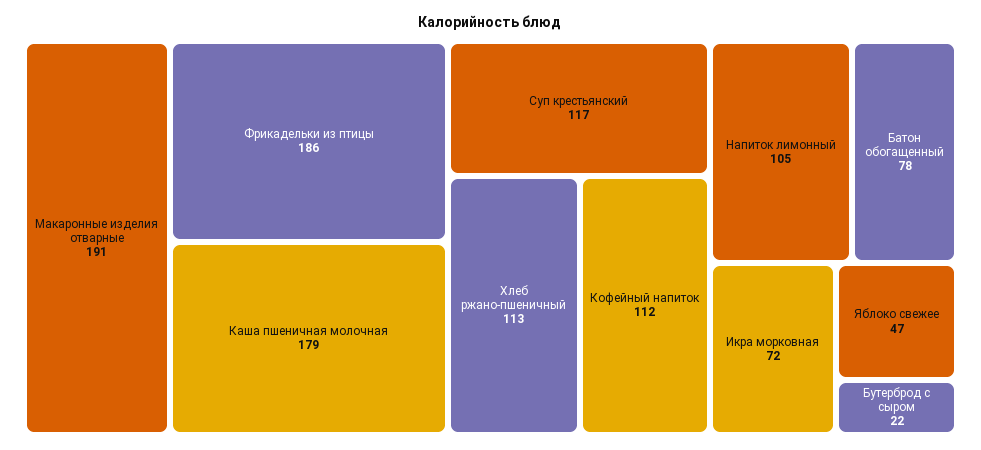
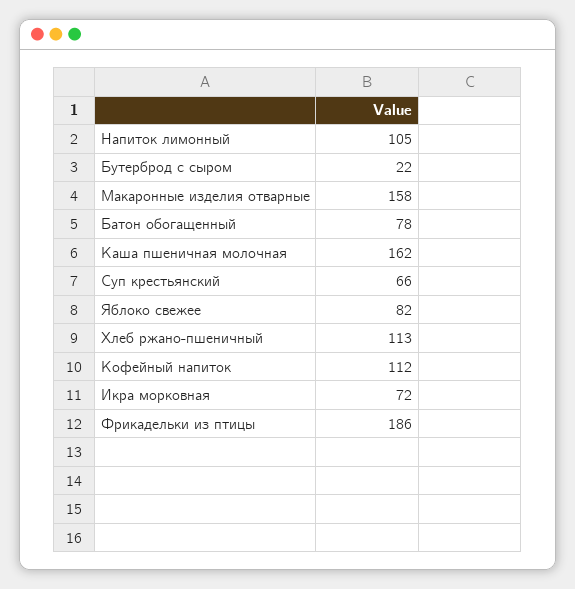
  {
-   "Макаронные изделия отварные": 191,
+   "Макаронные изделия отварные": 158,
    "Фрикадельки из птицы": 186,
-   "Каша пшеничная молочная": 179,
+   "Каша пшеничная молочная": 162,
-   "Суп крестьянский": 117,
+   "Суп крестьянский": 66,
    "Хлеб ржано-пшеничный": 113,
    "Кофейный напиток": 112,
    "Напиток лимонный": 105,
    "Батон обогащенный": 78,
    "Икра морковная": 72,
-   "Яблоко свежее": 47,
+   "Яблоко свежее": 82,
    "Бутерброд с сыром": 22
  }

